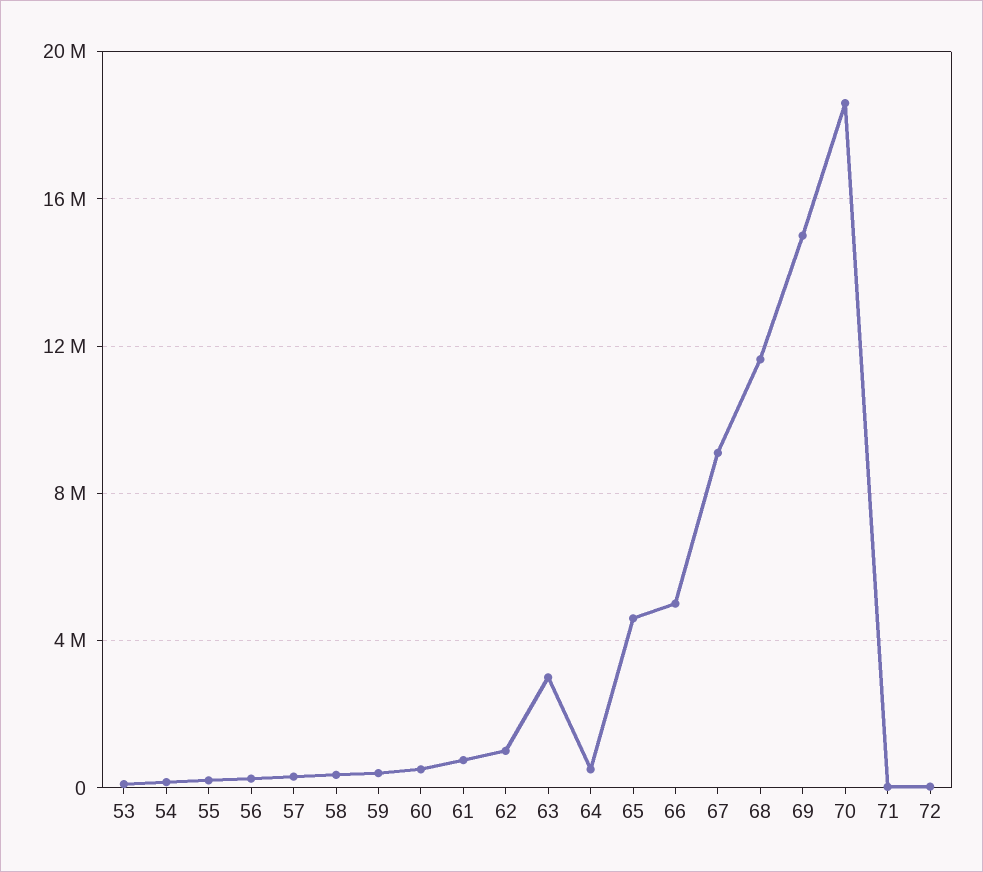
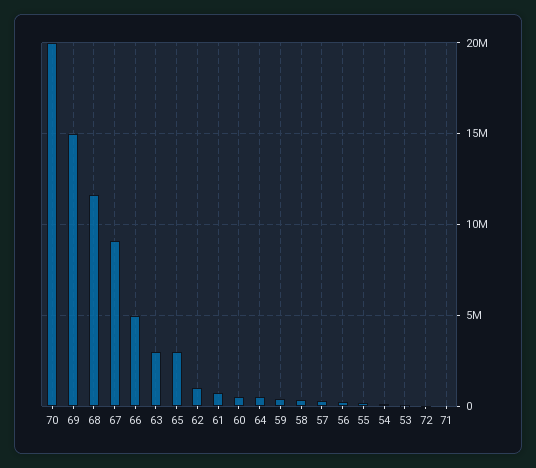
  {
    "53": 0,
    "54": 0,
    "55": 0,
    "56": 500000,
    "57": 500000,
    "58": 500000,
    "59": 500000,
    "60": 500000,
    "61": 1000000,
    "62": 1000000,
    "63": 3000000,
    "64": 500000,
-   "65": 4500000,
+   "65": 3000000,
    "66": 5000000,
    "67": 9000000,
    "68": 11500000,
    "69": 15000000,
-   "70": 18500000,
+   "70": 20000000,
    "71": 0,
    "72": 0
  }

